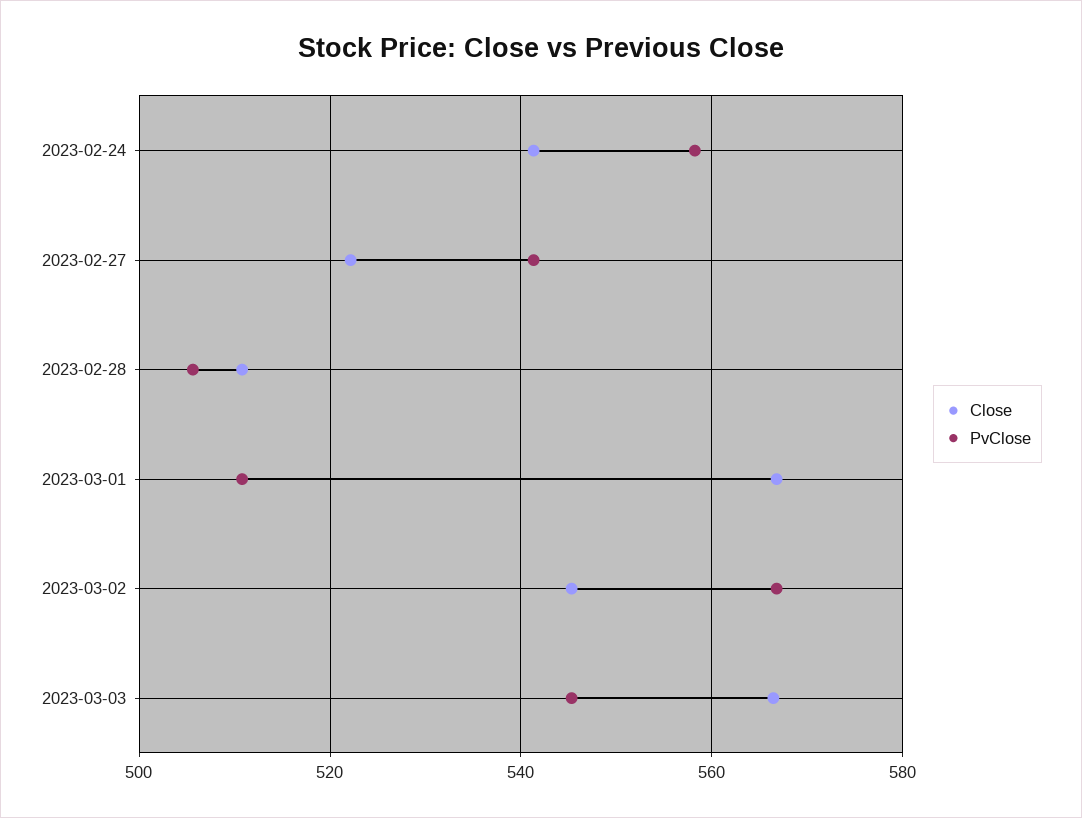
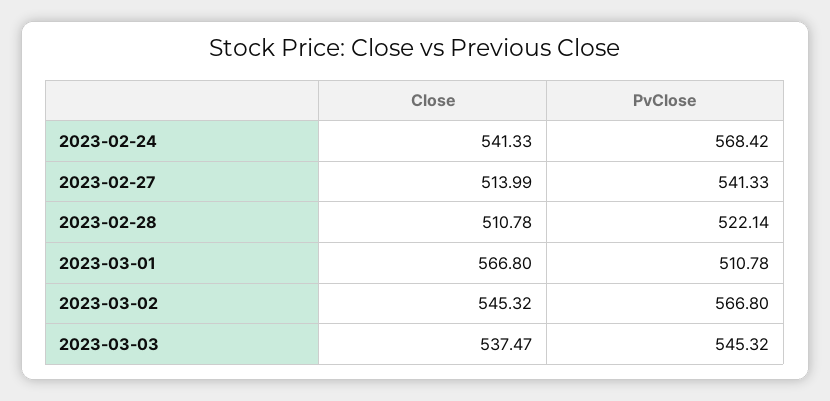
  {
    "Close": {
      "2023-02-24": 541.33,
-     "2023-02-27": 522,
+     "2023-02-27": 513.99,
      "2023-02-28": 510.78,
      "2023-03-01": 566.8,
      "2023-03-02": 545.32,
-     "2023-03-03": 566
+     "2023-03-03": 537.47
    },
    "PvClose": {
-     "2023-02-24": 558,
+     "2023-02-24": 568.42,
      "2023-02-27": 541.33,
-     "2023-02-28": 506,
+     "2023-02-28": 522.14,
      "2023-03-01": 510.78,
      "2023-03-02": 566.8,
      "2023-03-03": 545.32
    }
  }

